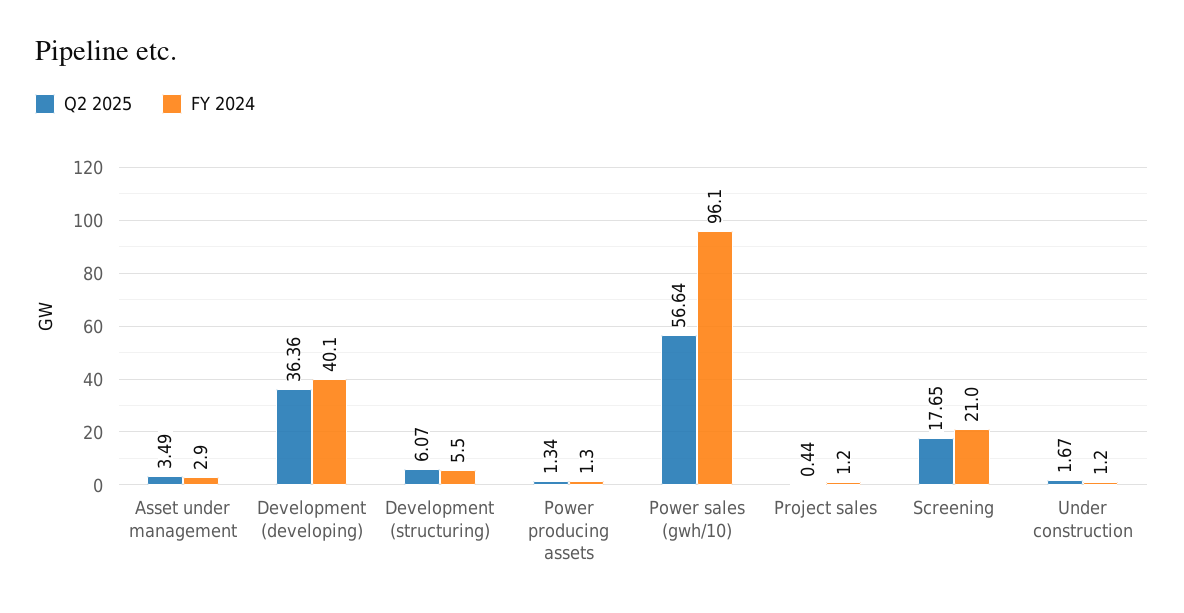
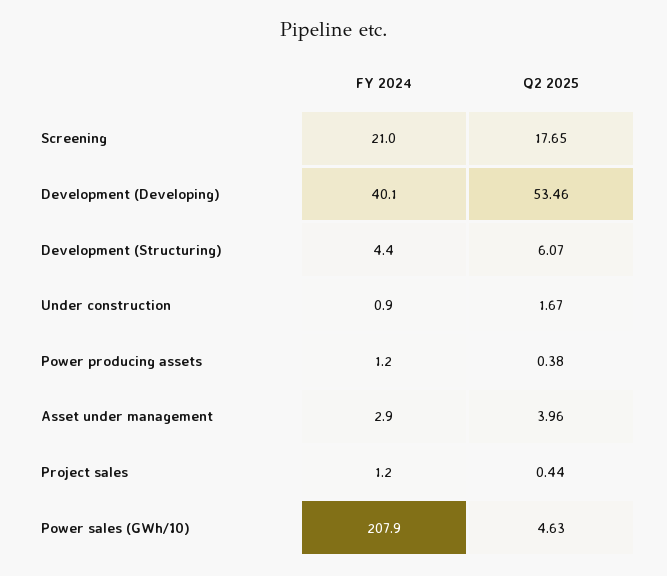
  {
    "Q2 2025": {
-     "Asset under management": 3.49,
+     "Asset under management": 3.96,
-     "Development (developing)": 36.36,
+     "Development (developing)": 53.46,
      "Development (structuring)": 6.07,
-     "Power producing assets": 1.34,
+     "Power producing assets": 0.38,
-     "Power sales (gwh/10)": 56.64,
+     "Power sales (gwh/10)": 4.63,
      "Project sales": 0.44,
      "Screening": 17.65,
      "Under construction": 1.67
    },
    "FY 2024": {
      "Asset under management": 2.9,
      "Development (developing)": 40.1,
-     "Development (structuring)": 5.5,
+     "Development (structuring)": 4.4,
-     "Power producing assets": 1.3,
+     "Power producing assets": 1.2,
-     "Power sales (gwh/10)": 96.1,
+     "Power sales (gwh/10)": 207.9,
      "Project sales": 1.2,
      "Screening": 21,
-     "Under construction": 1.2
+     "Under construction": 0.9
    }
  }

